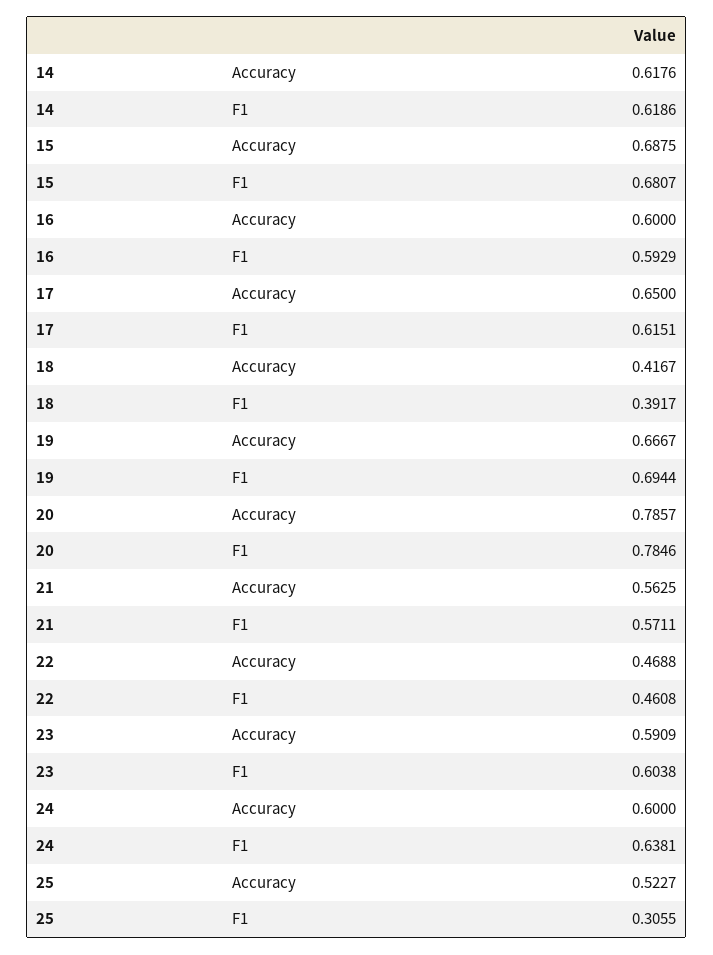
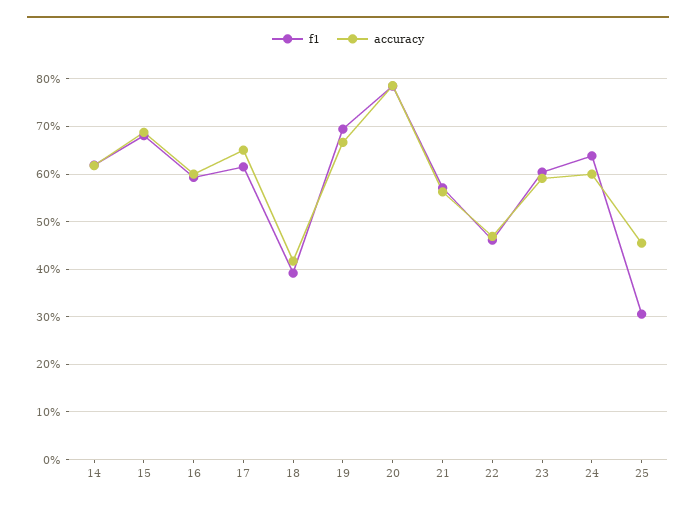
  {
    "Accuracy": {
      "14": 0.6176,
      "15": 0.6875,
      "16": 0.6,
      "17": 0.65,
      "18": 0.4167,
      "19": 0.6667,
      "20": 0.7857,
      "21": 0.5625,
      "22": 0.4688,
      "23": 0.5909,
      "24": 0.6,
-     "25": 0.5227
+     "25": 0.46
    },
    "F1": {
      "14": 0.6186,
      "15": 0.6807,
      "16": 0.5929,
      "17": 0.6151,
      "18": 0.3917,
      "19": 0.6944,
      "20": 0.7846,
      "21": 0.5711,
      "22": 0.4608,
      "23": 0.6038,
      "24": 0.6381,
      "25": 0.3055
    }
  }

